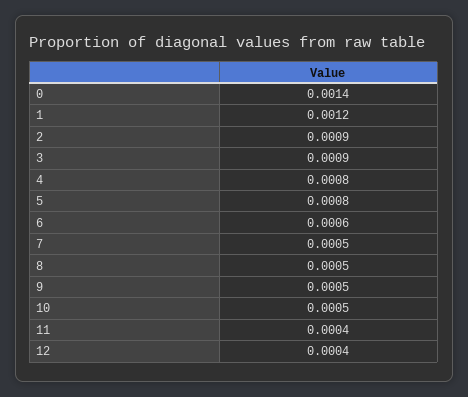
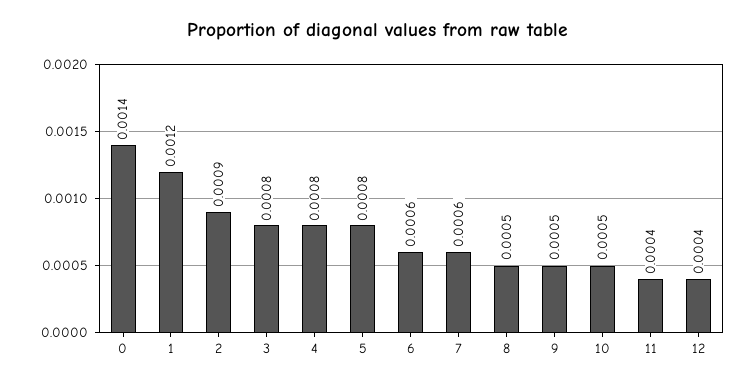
  {
    "0": 0.0014,
    "1": 0.0012,
    "2": 0.0009,
-   "3": 0.0009,
+   "3": 0.0008,
    "4": 0.0008,
    "5": 0.0008,
    "6": 0.0006,
-   "7": 0.0005,
+   "7": 0.0006,
    "8": 0.0005,
    "9": 0.0005,
    "10": 0.0005,
    "11": 0.0004,
    "12": 0.0004
  }

